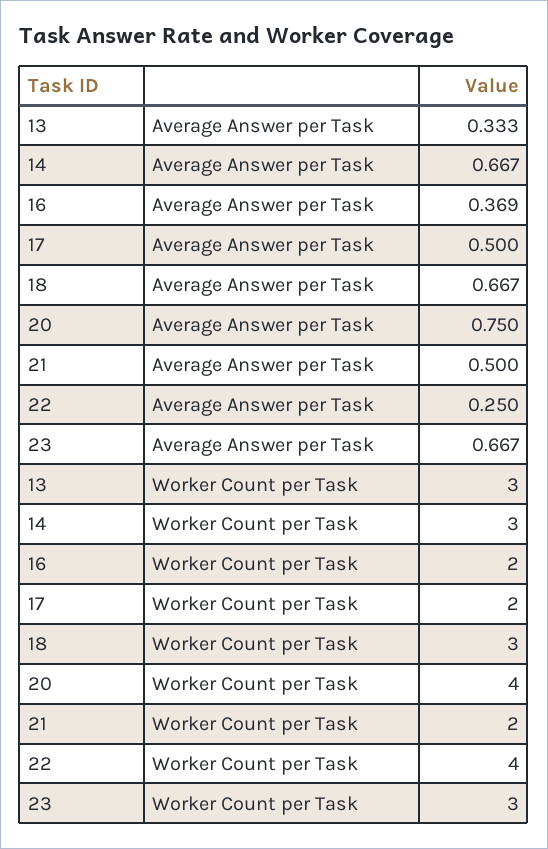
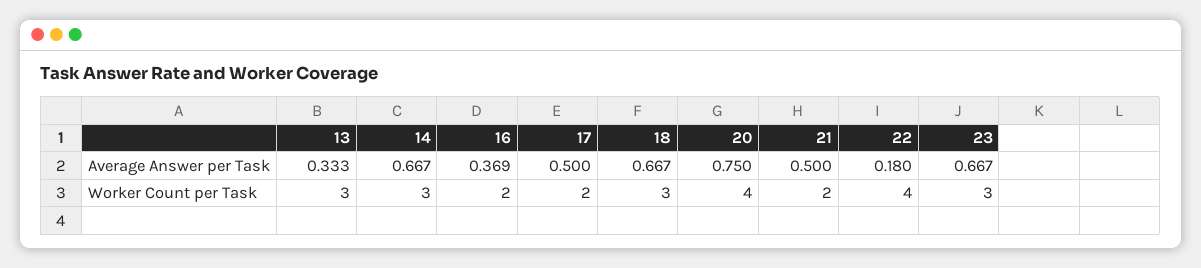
  {
    "13": {
      "Average Answer per Task": 0.333,
      "Worker Count per Task": 3
    },
    "14": {
      "Average Answer per Task": 0.667,
      "Worker Count per Task": 3
    },
    "16": {
      "Average Answer per Task": 0.369,
      "Worker Count per Task": 2
    },
    "17": {
      "Average Answer per Task": 0.5,
      "Worker Count per Task": 2
    },
    "18": {
      "Average Answer per Task": 0.667,
      "Worker Count per Task": 3
    },
    "20": {
      "Average Answer per Task": 0.75,
      "Worker Count per Task": 4
    },
    "21": {
      "Average Answer per Task": 0.5,
      "Worker Count per Task": 2
    },
    "22": {
-     "Average Answer per Task": 0.25,
+     "Average Answer per Task": 0.18,
      "Worker Count per Task": 4
    },
    "23": {
      "Average Answer per Task": 0.667,
      "Worker Count per Task": 3
    }
  }

